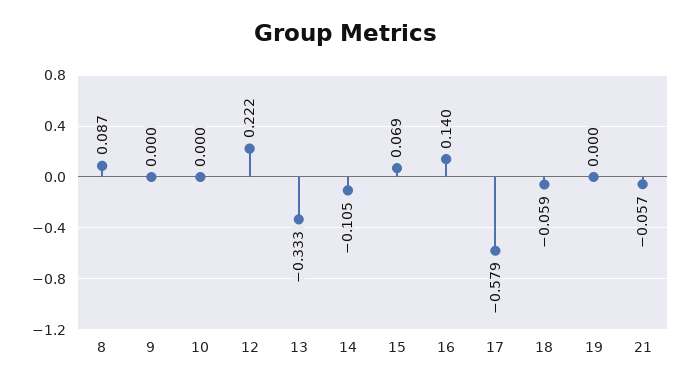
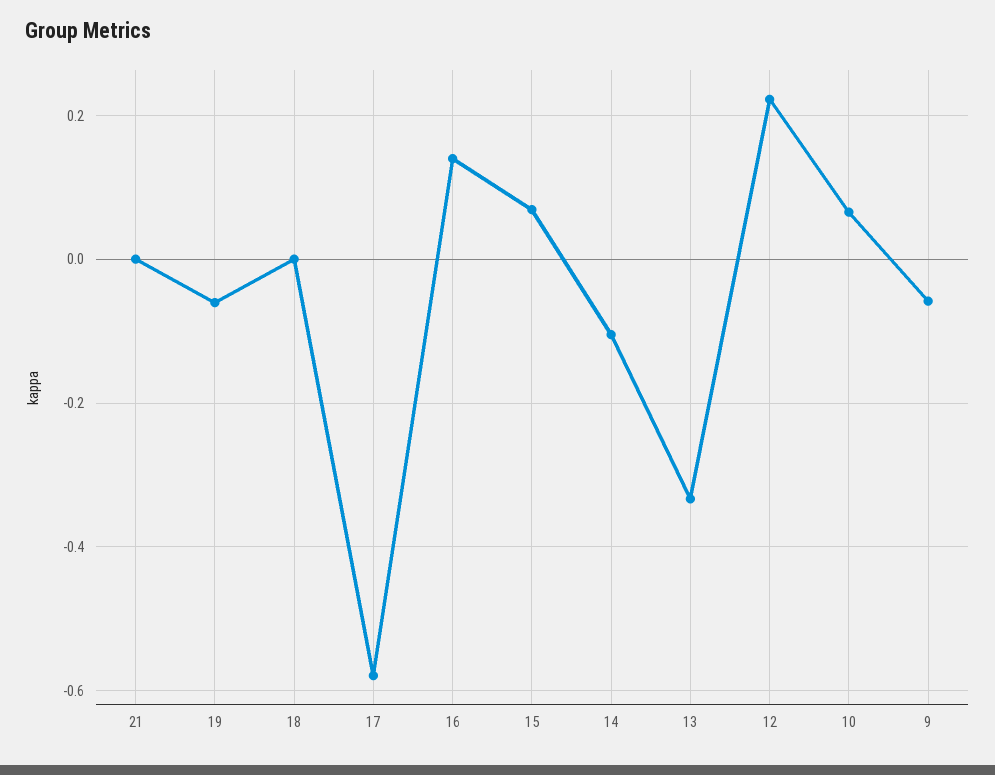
  {
-   "8": 0.087,
-   "9": 0,
+   "9": -0.06,
-   "10": 0,
+   "10": 0.06,
    "12": 0.222,
    "13": -0.333,
    "14": -0.105,
    "15": 0.069,
    "16": 0.14,
    "17": -0.579,
-   "18": -0.059,
+   "18": 0,
-   "19": 0,
+   "19": -0.06,
-   "21": -0.057
+   "21": 0
  }

